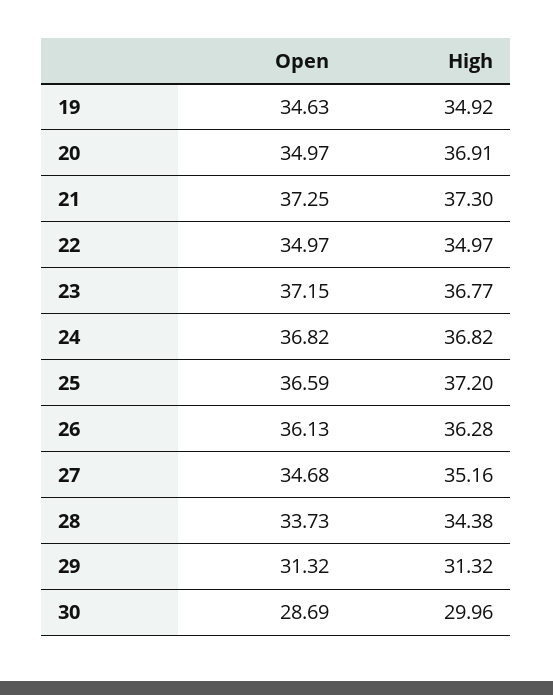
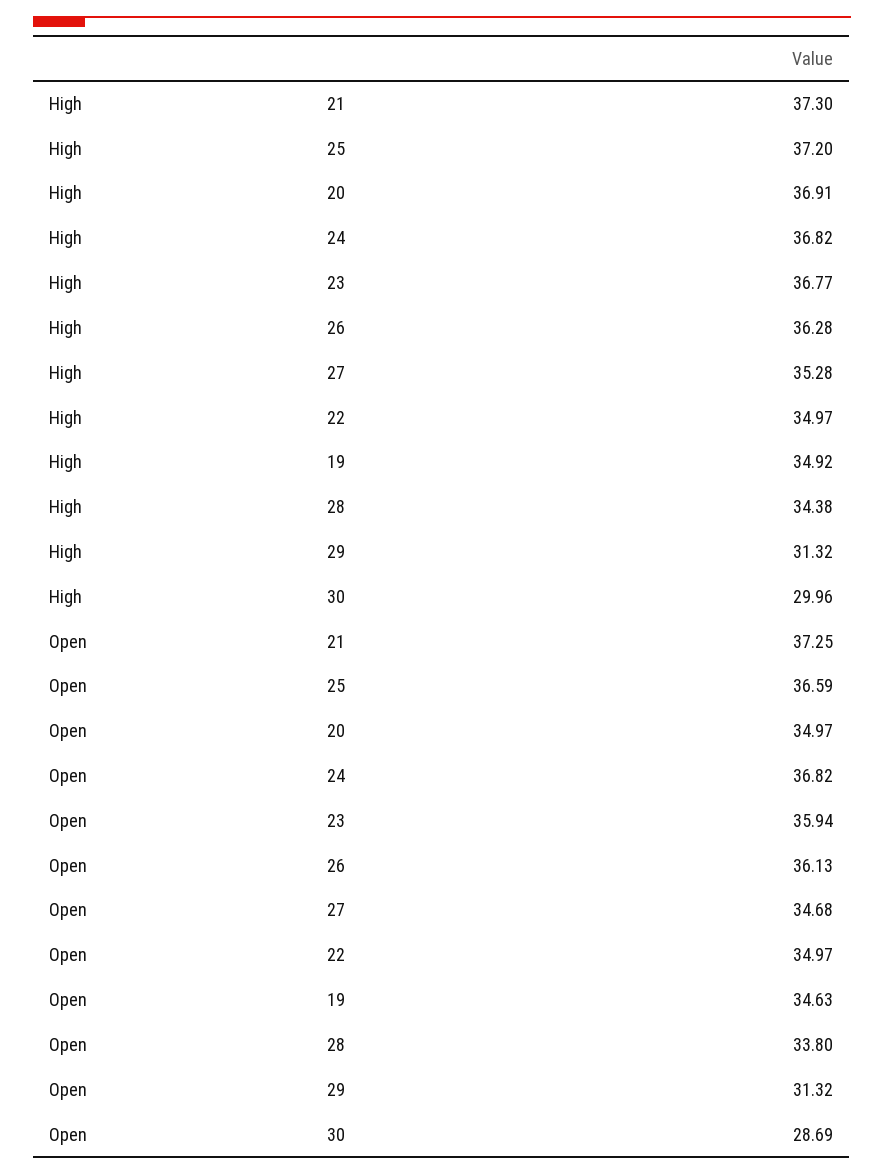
  {
    "Open": {
      "19": 34.63,
      "20": 34.97,
      "21": 37.25,
      "22": 34.97,
-     "23": 37.15,
+     "23": 35.94,
      "24": 36.82,
      "25": 36.59,
      "26": 36.13,
      "27": 34.68,
-     "28": 33.73,
+     "28": 33.8,
      "29": 31.32,
      "30": 28.69
    },
    "High": {
      "19": 34.92,
      "20": 36.91,
      "21": 37.3,
      "22": 34.97,
      "23": 36.77,
      "24": 36.82,
      "25": 37.2,
      "26": 36.28,
-     "27": 35.16,
+     "27": 35.28,
      "28": 34.38,
      "29": 31.32,
      "30": 29.96
    }
  }

